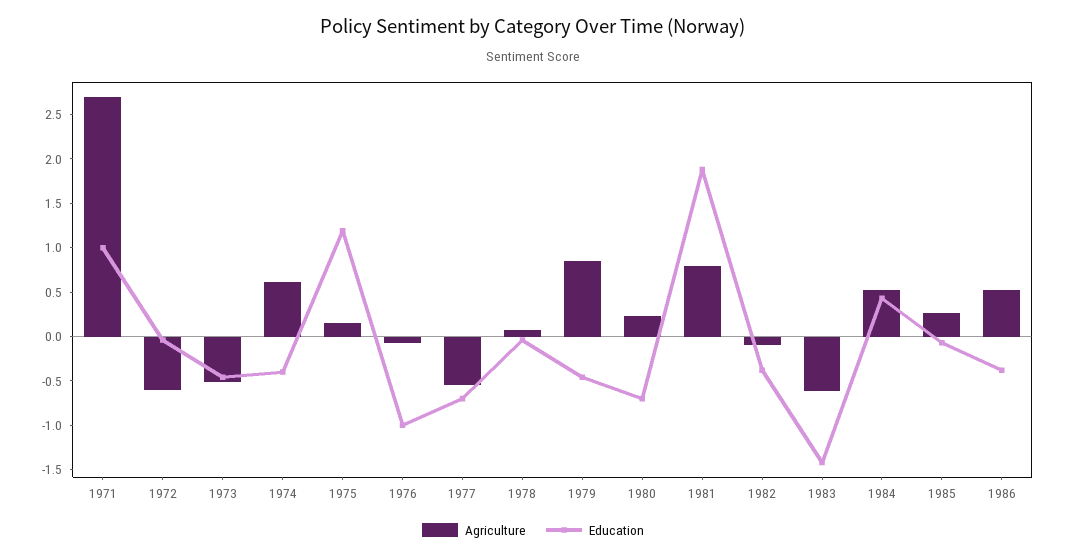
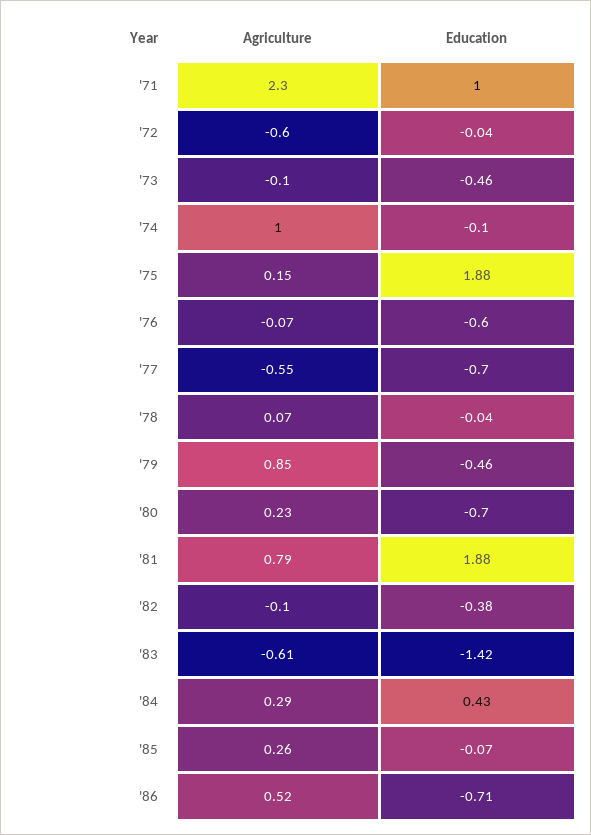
  {
    "Agriculture": {
-     "1971": 2.7,
+     "1971": 2.3,
      "1972": -0.6,
-     "1973": -0.5,
+     "1973": -0.1,
-     "1974": 0.6,
+     "1974": 1,
      "1975": 0.15,
      "1976": -0.07,
      "1977": -0.55,
      "1978": 0.07,
      "1979": 0.85,
      "1980": 0.23,
      "1981": 0.79,
      "1982": -0.1,
      "1983": -0.61,
-     "1984": 0.5,
+     "1984": 0.29,
      "1985": 0.26,
      "1986": 0.52
    },
    "Education": {
      "1971": 1,
      "1972": -0.04,
      "1973": -0.46,
-     "1974": -0.4,
+     "1974": -0.1,
-     "1975": 1.2,
+     "1975": 1.88,
-     "1976": -1,
+     "1976": -0.6,
      "1977": -0.7,
      "1978": -0.04,
      "1979": -0.46,
      "1980": -0.7,
      "1981": 1.88,
      "1982": -0.38,
      "1983": -1.42,
      "1984": 0.43,
      "1985": -0.07,
-     "1986": -0.4
+     "1986": -0.71
    }
  }

